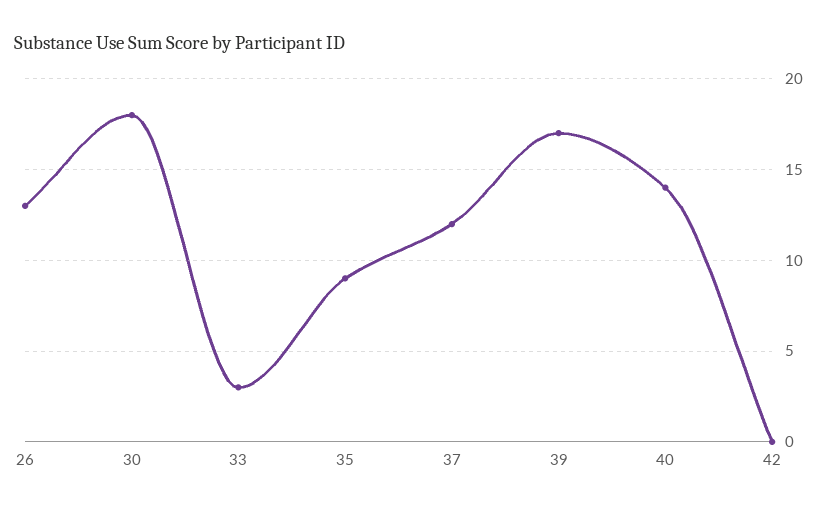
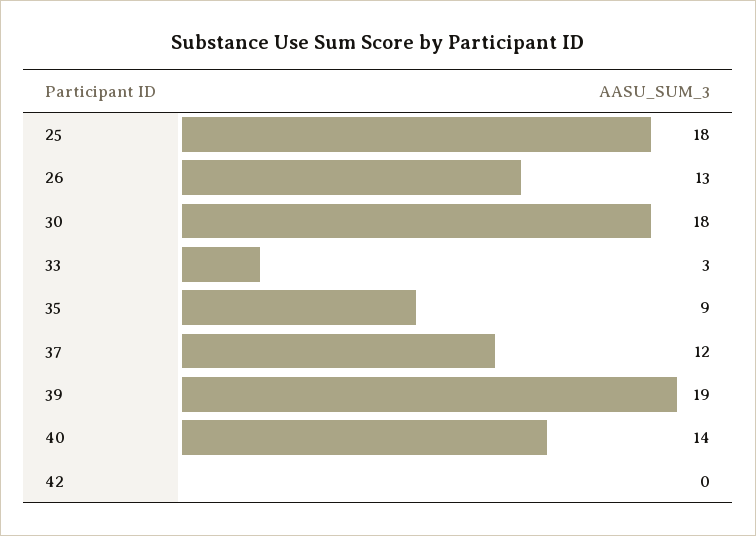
  {
    "26": 13,
    "30": 18,
    "33": 3,
    "35": 9,
    "37": 12,
-   "39": 17,
+   "39": 19,
    "40": 14,
-   "42": 0
+   "42": 0,
+   "25": 18
  }

